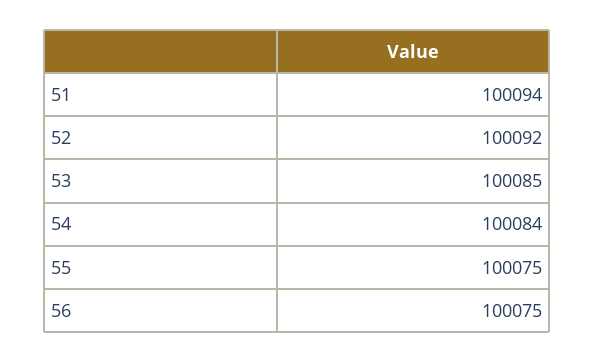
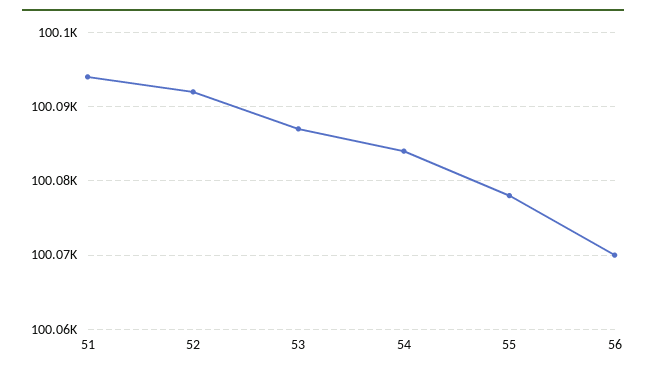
  {
    "51": 100094,
    "52": 100092,
-   "53": 100085,
+   "53": 100087,
    "54": 100084,
-   "55": 100075,
+   "55": 100078,
-   "56": 100075
+   "56": 100070
  }

